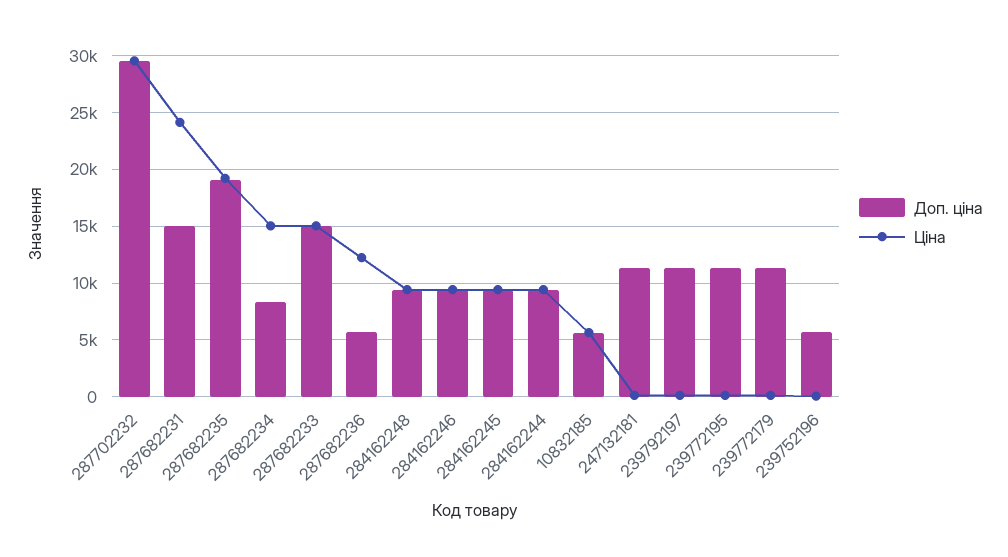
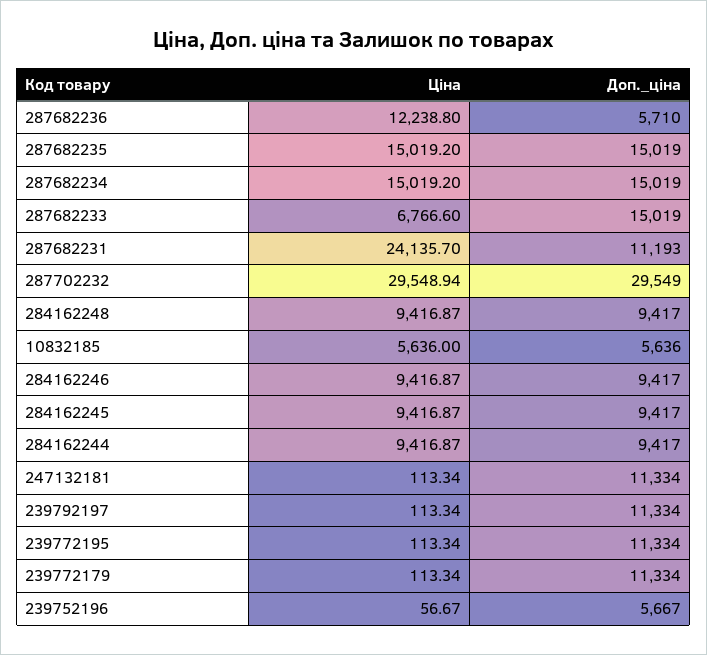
  {
    "Доп. ціна": {
      "287702232": 29549,
-     "287682231": 15000,
+     "287682231": 11193,
-     "287682235": 19000,
+     "287682235": 15019,
-     "287682234": 8000,
+     "287682234": 15019,
      "287682233": 15019,
      "287682236": 5710,
      "284162248": 9417,
      "284162246": 9417,
      "284162245": 9417,
      "284162244": 9417,
      "10832185": 5636,
      "247132181": 11334,
      "239792197": 11334,
      "239772195": 11334,
      "239772179": 11334,
      "239752196": 5667
    },
    "Ціна": {
      "287702232": 29548.94,
      "287682231": 24135.7,
-     "287682235": 19000,
+     "287682235": 15019.2,
      "287682234": 15019.2,
-     "287682233": 15000,
+     "287682233": 6766.6,
      "287682236": 12238.8,
      "284162248": 9416.87,
      "284162246": 9416.87,
      "284162245": 9416.87,
      "284162244": 9416.87,
      "10832185": 5636,
      "247132181": 113.34,
      "239792197": 113.34,
      "239772195": 113.34,
      "239772179": 113.34,
      "239752196": 56.67
    }
  }

